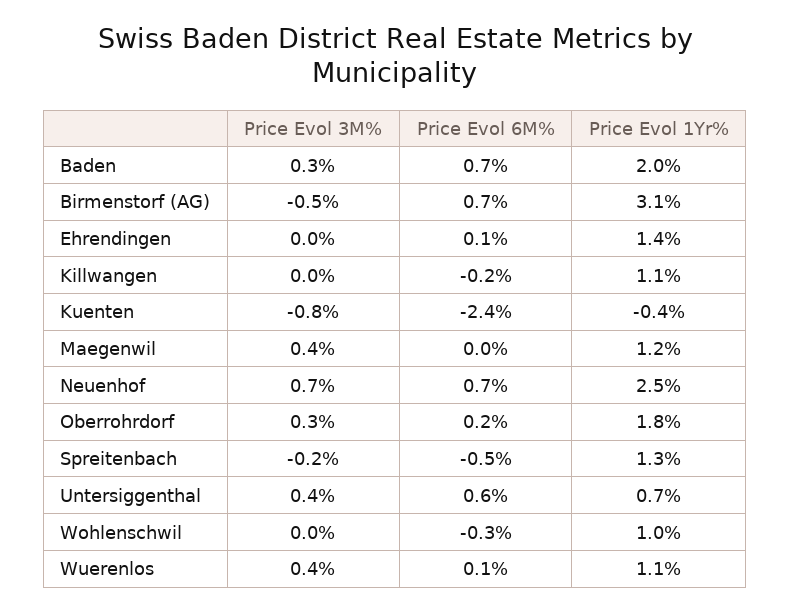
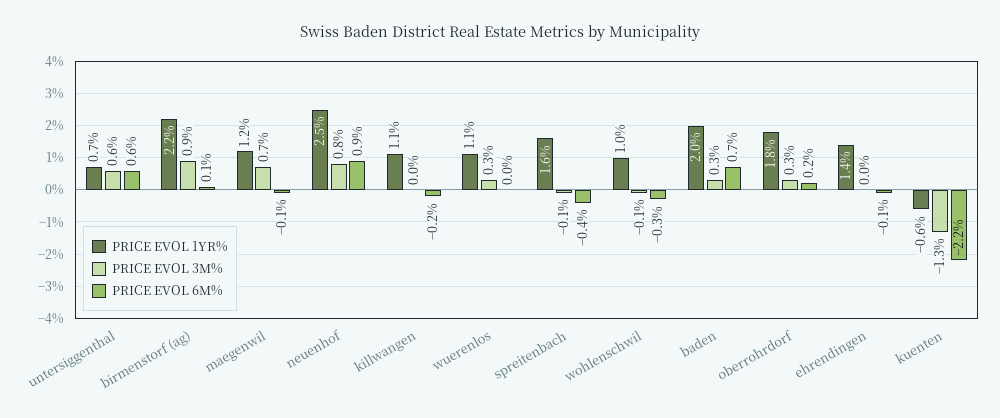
  {
    "Price Evol 3M%": {
      "Baden": 0.3,
-     "Birmenstorf (AG)": -0.5,
+     "Birmenstorf (AG)": 0.9,
      "Ehrendingen": 0,
      "Killwangen": 0,
-     "Kuenten": -0.8,
+     "Kuenten": -1.3,
-     "Maegenwil": 0.4,
+     "Maegenwil": 0.7,
-     "Neuenhof": 0.7,
+     "Neuenhof": 0.8,
      "Oberrohrdorf": 0.3,
-     "Spreitenbach": -0.2,
+     "Spreitenbach": -0.1,
-     "Untersiggenthal": 0.4,
+     "Untersiggenthal": 0.6,
-     "Wohlenschwil": 0,
+     "Wohlenschwil": -0.1,
-     "Wuerenlos": 0.4
+     "Wuerenlos": 0.3
    },
    "Price Evol 6M%": {
      "Baden": 0.7,
-     "Birmenstorf (AG)": 0.7,
+     "Birmenstorf (AG)": 0.1,
-     "Ehrendingen": 0.1,
+     "Ehrendingen": -0.1,
      "Killwangen": -0.2,
-     "Kuenten": -2.4,
+     "Kuenten": -2.2,
-     "Maegenwil": 0,
+     "Maegenwil": -0.1,
-     "Neuenhof": 0.7,
+     "Neuenhof": 0.9,
      "Oberrohrdorf": 0.2,
-     "Spreitenbach": -0.5,
+     "Spreitenbach": -0.4,
      "Untersiggenthal": 0.6,
      "Wohlenschwil": -0.3,
-     "Wuerenlos": 0.1
+     "Wuerenlos": 0
    },
    "Price Evol 1Yr%": {
      "Baden": 2,
-     "Birmenstorf (AG)": 3.1,
+     "Birmenstorf (AG)": 2.2,
      "Ehrendingen": 1.4,
      "Killwangen": 1.1,
-     "Kuenten": -0.4,
+     "Kuenten": -0.6,
      "Maegenwil": 1.2,
      "Neuenhof": 2.5,
      "Oberrohrdorf": 1.8,
-     "Spreitenbach": 1.3,
+     "Spreitenbach": 1.6,
      "Untersiggenthal": 0.7,
      "Wohlenschwil": 1,
      "Wuerenlos": 1.1
    }
  }

